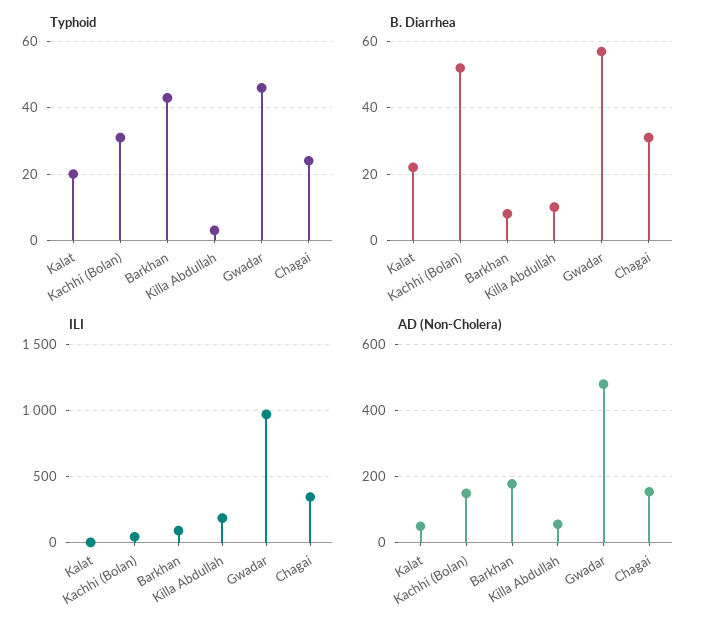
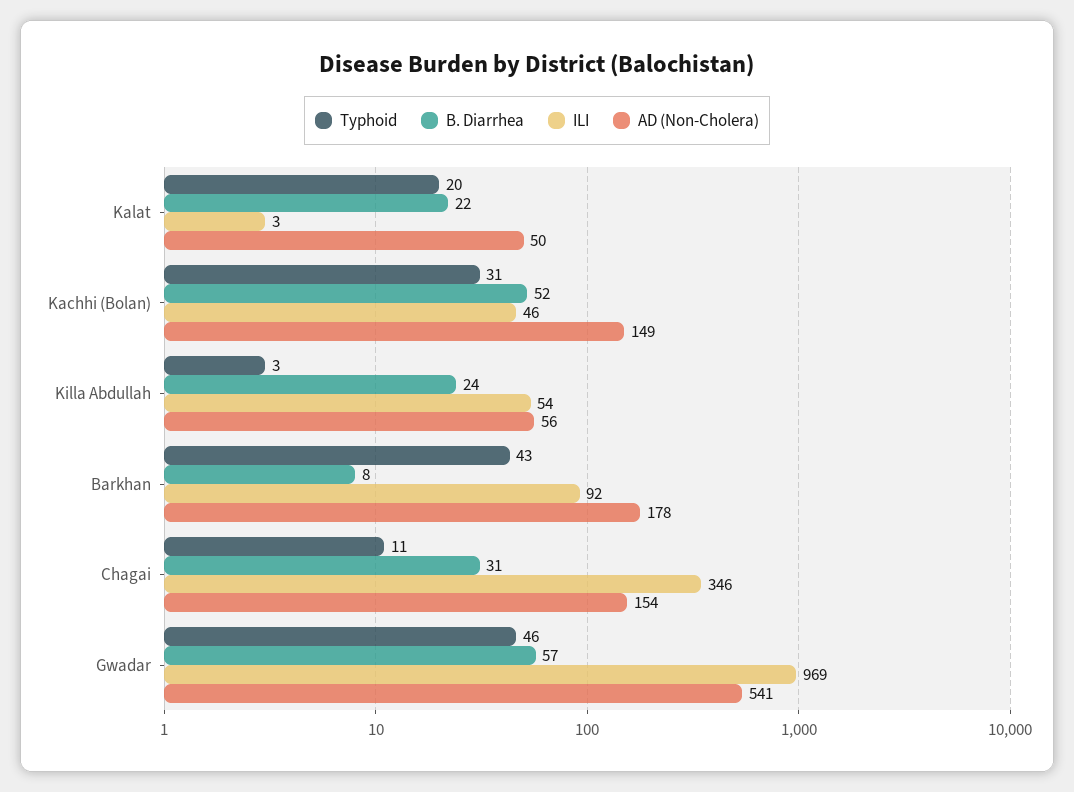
  {
    "Typhoid": {
      "Kalat": 20,
      "Kachhi (Bolan)": 31,
      "Barkhan": 43,
      "Killa Abdullah": 3,
      "Gwadar": 46,
-     "Chagai": 25
+     "Chagai": 11
    },
    "B. Diarrhea": {
      "Kalat": 22,
      "Kachhi (Bolan)": 52,
      "Barkhan": 8,
-     "Killa Abdullah": 10,
+     "Killa Abdullah": 24,
      "Gwadar": 57,
      "Chagai": 31
    },
    "ILI": {
      "Kalat": 3,
      "Kachhi (Bolan)": 46,
      "Barkhan": 92,
-     "Killa Abdullah": 200,
+     "Killa Abdullah": 54,
      "Gwadar": 969,
      "Chagai": 346
    },
    "AD (Non-Cholera)": {
      "Kalat": 50,
      "Kachhi (Bolan)": 149,
      "Barkhan": 178,
      "Killa Abdullah": 56,
-     "Gwadar": 480,
+     "Gwadar": 541,
      "Chagai": 154
    }
  }

